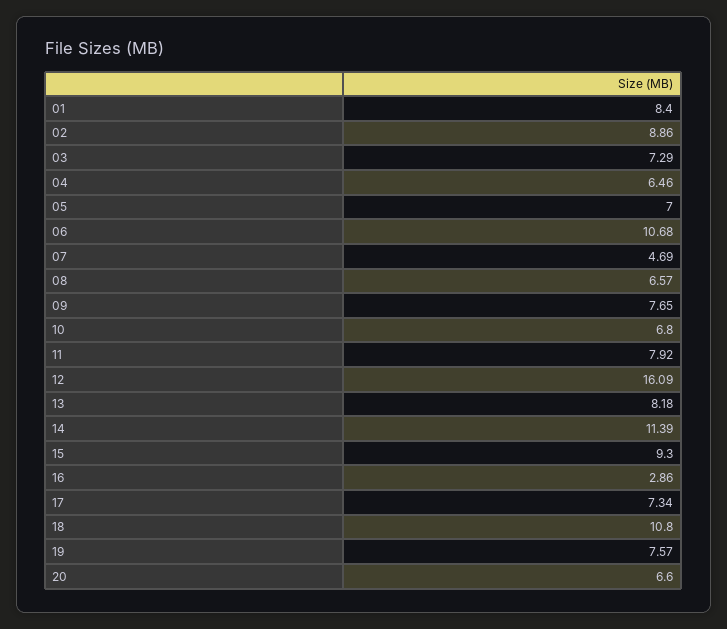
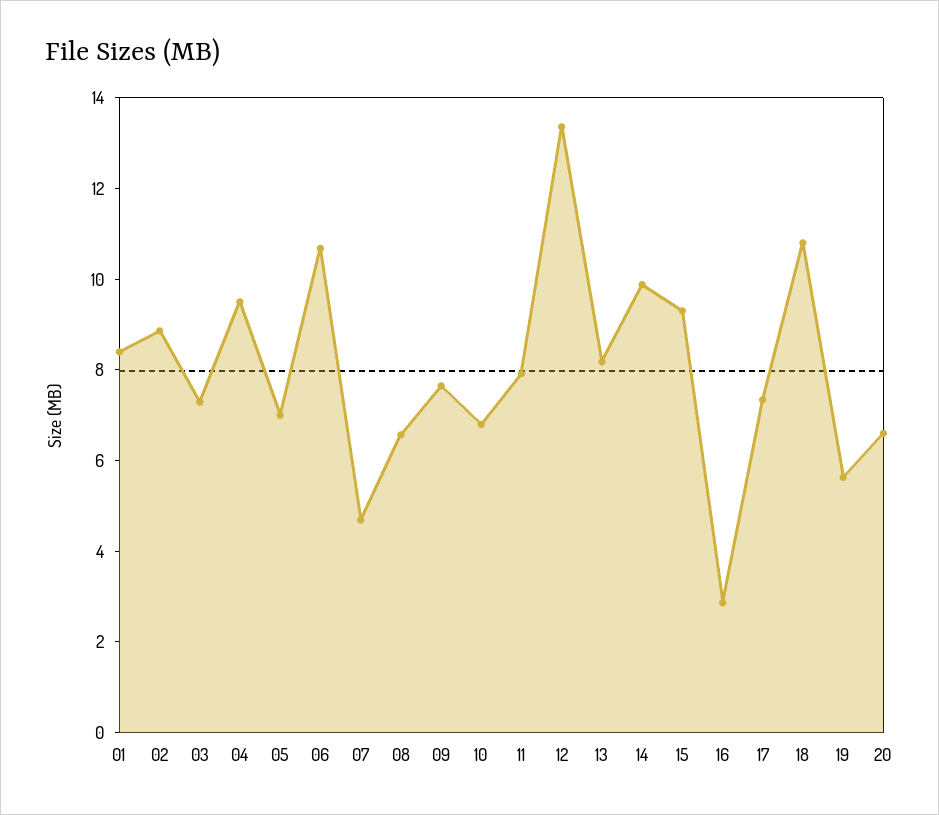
  {
    "01": 8.4,
    "02": 8.86,
    "03": 7.29,
-   "04": 6.46,
+   "04": 9.5,
    "05": 7,
    "06": 10.68,
    "07": 4.69,
    "08": 6.57,
    "09": 7.65,
    "10": 6.8,
    "11": 7.92,
-   "12": 16.09,
+   "12": 13.5,
    "13": 8.18,
-   "14": 11.39,
+   "14": 10,
    "15": 9.3,
    "16": 2.86,
    "17": 7.34,
    "18": 10.8,
-   "19": 7.57,
+   "19": 5.5,
    "20": 6.6
  }

